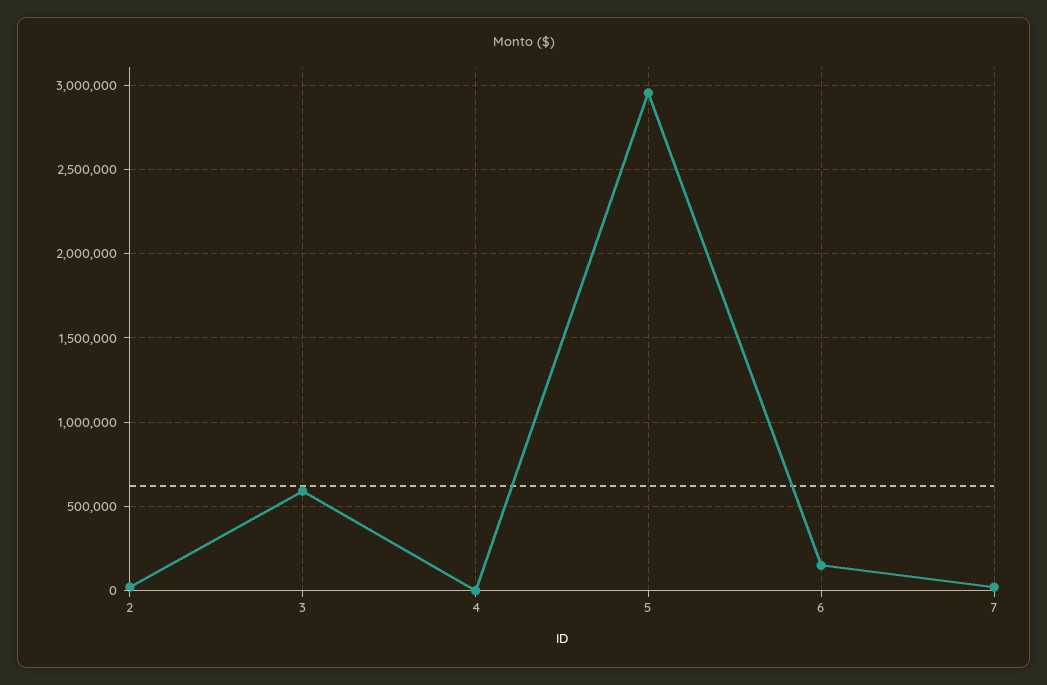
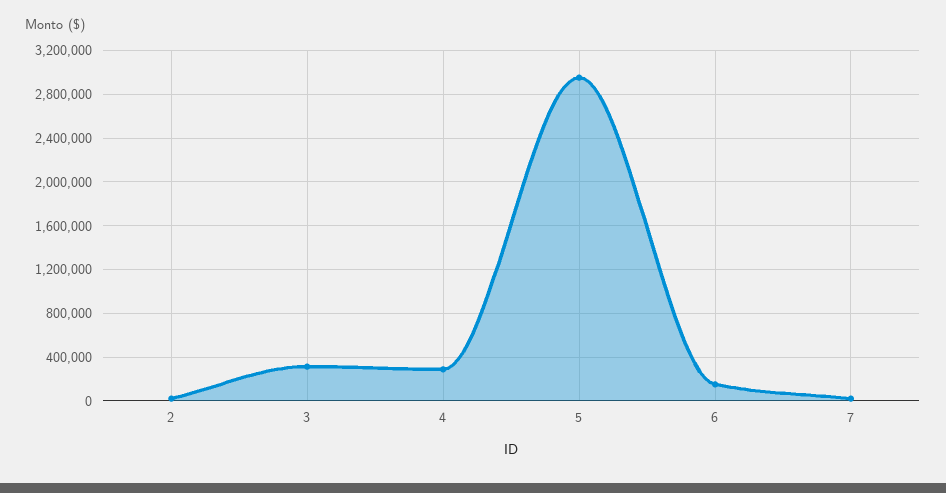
  {
    "2": 0,
-   "3": 600000,
+   "3": 300000,
-   "4": 0,
+   "4": 300000,
    "5": 2950000,
    "6": 150000,
    "7": 0
  }

